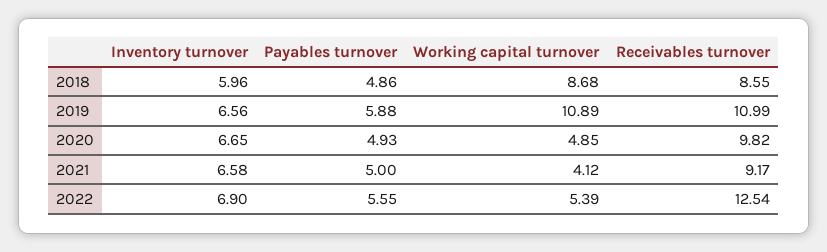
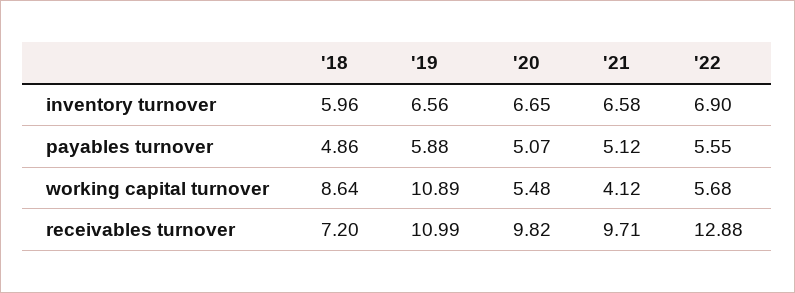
  {
    "Inventory turnover": {
      "2018": 5.96,
      "2019": 6.56,
      "2020": 6.65,
      "2021": 6.58,
      "2022": 6.9
    },
    "Payables turnover": {
      "2018": 4.86,
      "2019": 5.88,
-     "2020": 4.93,
+     "2020": 5.07,
-     "2021": 5,
+     "2021": 5.12,
      "2022": 5.55
    },
    "Working capital turnover": {
-     "2018": 8.68,
+     "2018": 8.64,
      "2019": 10.89,
-     "2020": 4.85,
+     "2020": 5.48,
      "2021": 4.12,
-     "2022": 5.39
+     "2022": 5.68
    },
    "Receivables turnover": {
-     "2018": 8.55,
+     "2018": 7.2,
      "2019": 10.99,
      "2020": 9.82,
-     "2021": 9.17,
+     "2021": 9.71,
-     "2022": 12.54
+     "2022": 12.88
    }
  }

